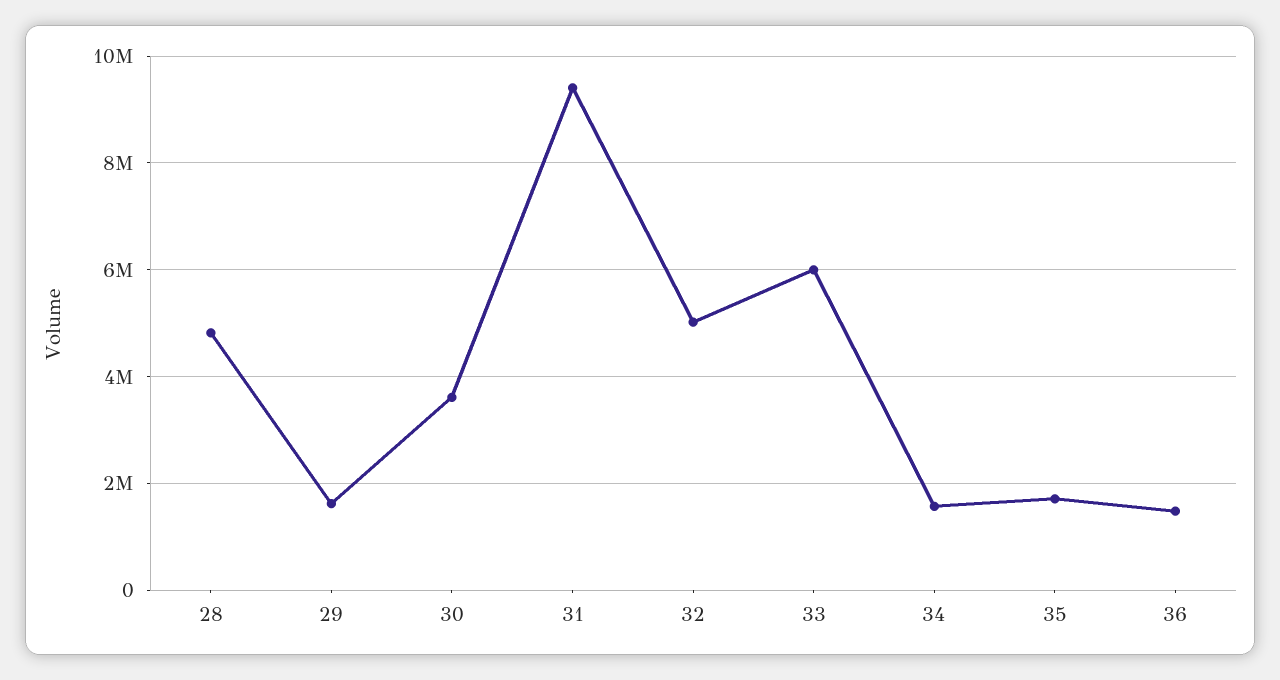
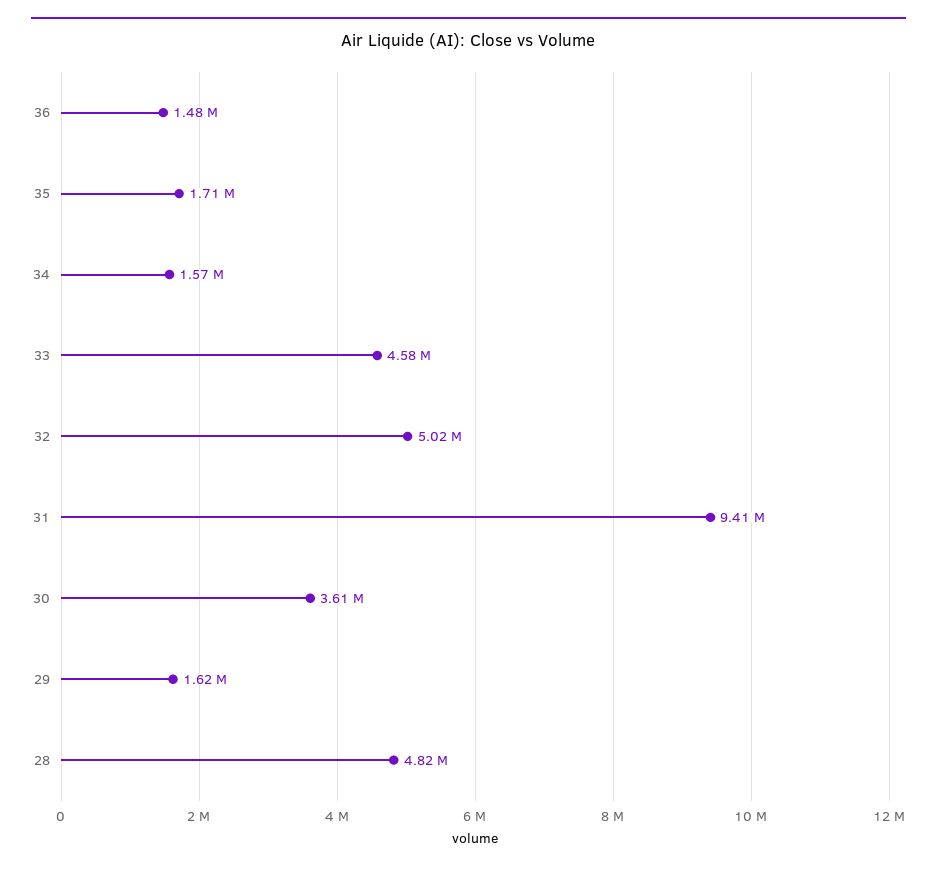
  {
    "28": 4820000,
    "29": 1620000,
    "30": 3610000,
    "31": 9410000,
    "32": 5020000,
-   "33": 6000000,
+   "33": 4580000,
    "34": 1570000,
    "35": 1710000,
    "36": 1480000
  }

